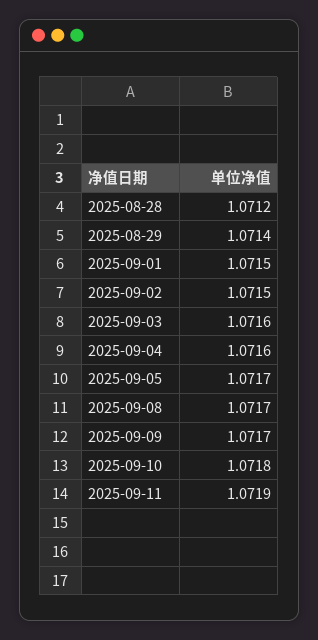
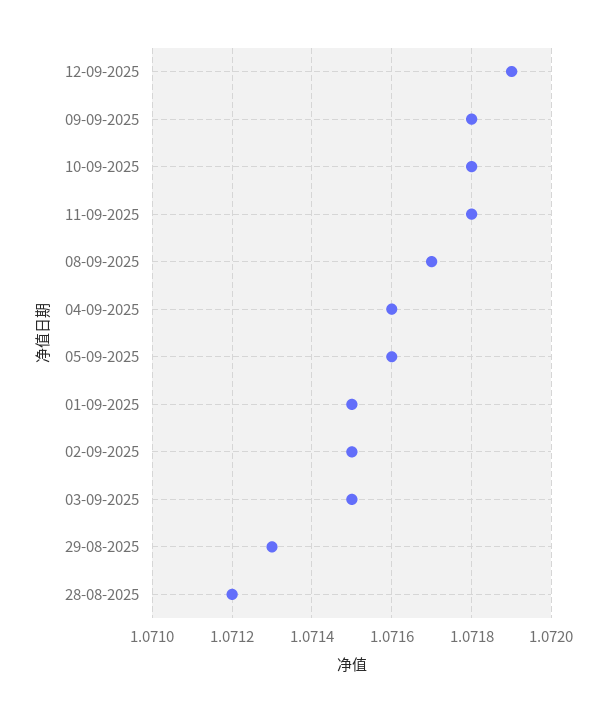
  {
    "2025-08-28": 1.0712,
-   "2025-08-29": 1.0714,
+   "2025-08-29": 1.0713,
    "2025-09-01": 1.0715,
    "2025-09-02": 1.0715,
-   "2025-09-03": 1.0716,
+   "2025-09-03": 1.0715,
    "2025-09-04": 1.0716,
-   "2025-09-05": 1.0717,
+   "2025-09-05": 1.0716,
    "2025-09-08": 1.0717,
-   "2025-09-09": 1.0717,
+   "2025-09-09": 1.0718,
    "2025-09-10": 1.0718,
-   "2025-09-11": 1.0719
+   "2025-09-11": 1.0718,
+   "12-09-2025": 1.0719
  }

